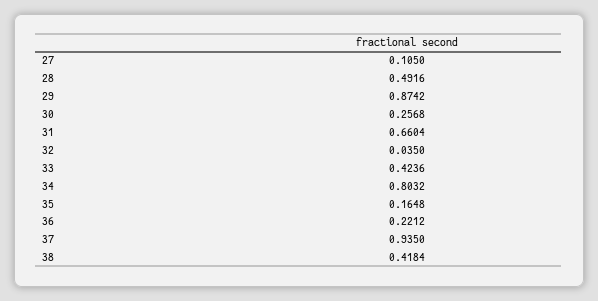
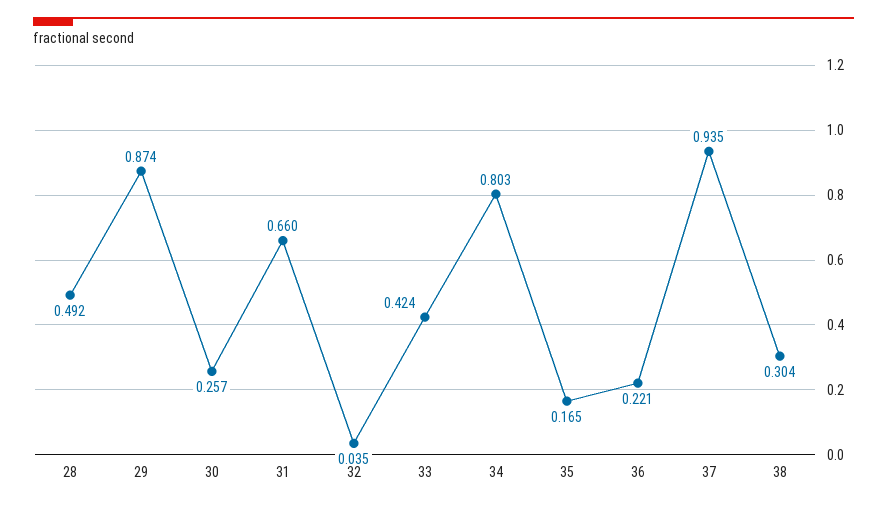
  {
-   "27": 0.105,
    "28": 0.4916,
    "29": 0.8742,
    "30": 0.2568,
    "31": 0.6604,
    "32": 0.035,
    "33": 0.4236,
    "34": 0.8032,
    "35": 0.1648,
    "36": 0.2212,
    "37": 0.935,
-   "38": 0.4184
+   "38": 0.304
  }

